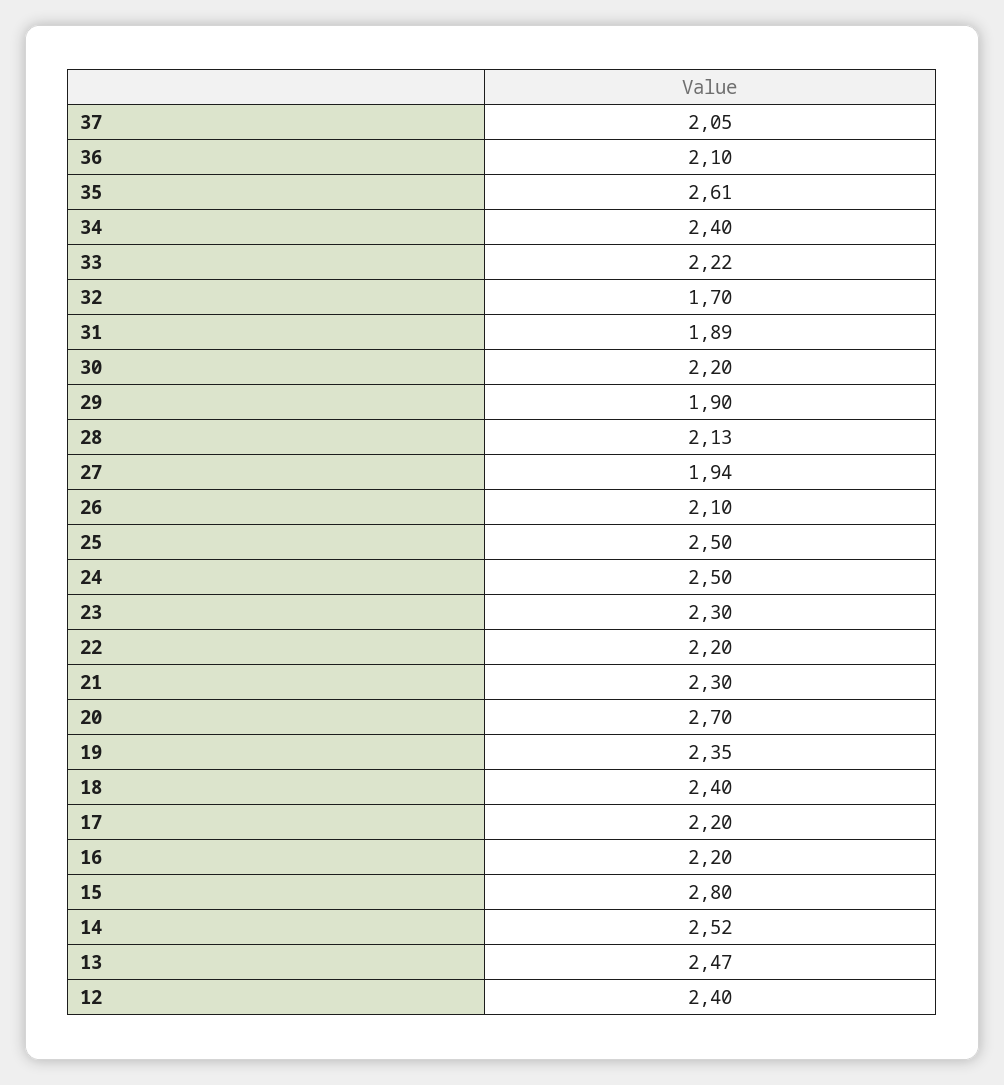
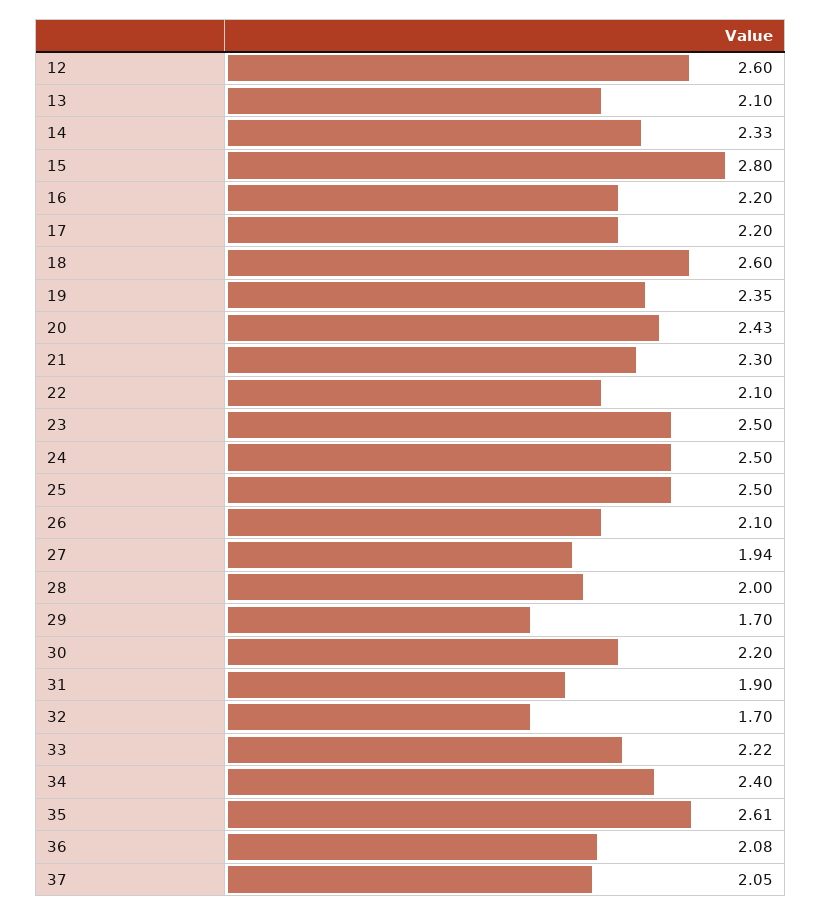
  {
    "37": 2.05,
-   "36": 2.1,
+   "36": 2.08,
    "35": 2.61,
    "34": 2.4,
    "33": 2.22,
    "32": 1.7,
-   "31": 1.89,
+   "31": 1.9,
    "30": 2.2,
-   "29": 1.9,
+   "29": 1.7,
-   "28": 2.13,
+   "28": 2,
    "27": 1.94,
    "26": 2.1,
    "25": 2.5,
    "24": 2.5,
-   "23": 2.3,
+   "23": 2.5,
-   "22": 2.2,
+   "22": 2.1,
    "21": 2.3,
-   "20": 2.7,
+   "20": 2.43,
    "19": 2.35,
-   "18": 2.4,
+   "18": 2.6,
    "17": 2.2,
    "16": 2.2,
    "15": 2.8,
-   "14": 2.52,
+   "14": 2.33,
-   "13": 2.47,
+   "13": 2.1,
-   "12": 2.4
+   "12": 2.6
  }

